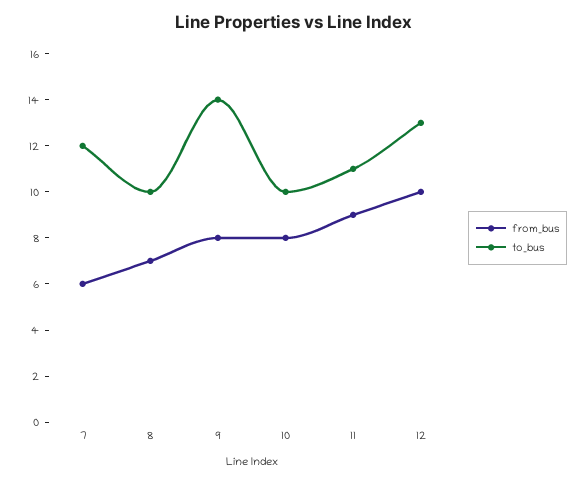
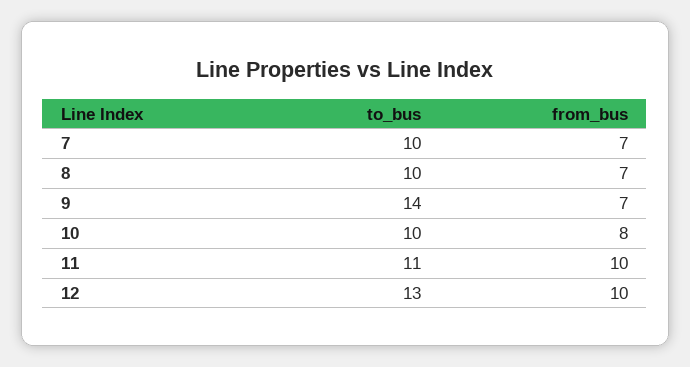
  {
    "from_bus": {
-     "7": 6,
+     "7": 7,
      "8": 7,
-     "9": 8,
+     "9": 7,
      "10": 8,
-     "11": 9,
+     "11": 10,
      "12": 10
    },
    "to_bus": {
-     "7": 12,
+     "7": 10,
      "8": 10,
      "9": 14,
      "10": 10,
      "11": 11,
      "12": 13
    }
  }

